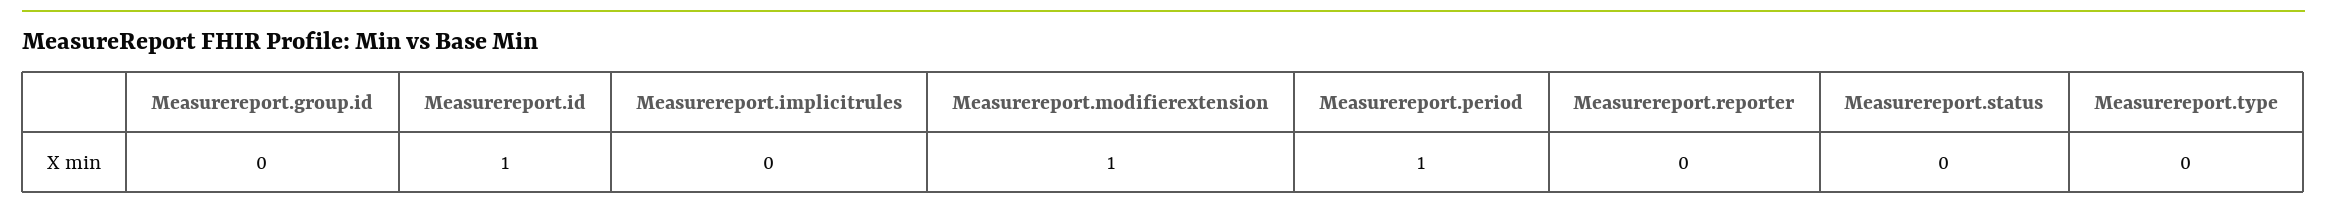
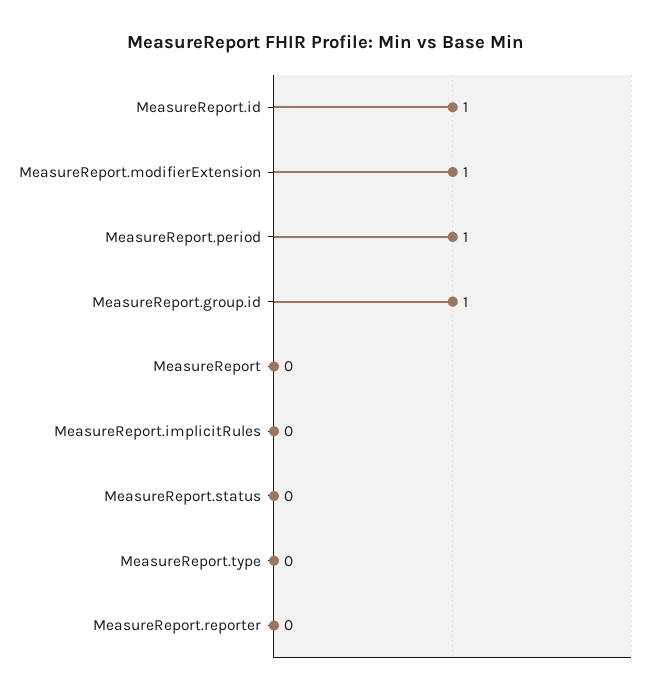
  {
-   "Measurereport.group.id": 0,
+   "Measurereport.group.id": 1,
    "Measurereport.id": 1,
    "Measurereport.implicitrules": 0,
    "Measurereport.modifierextension": 1,
    "Measurereport.period": 1,
    "Measurereport.reporter": 0,
    "Measurereport.status": 0,
-   "Measurereport.type": 0
+   "Measurereport.type": 0,
+   "MeasureReport": 0
  }

